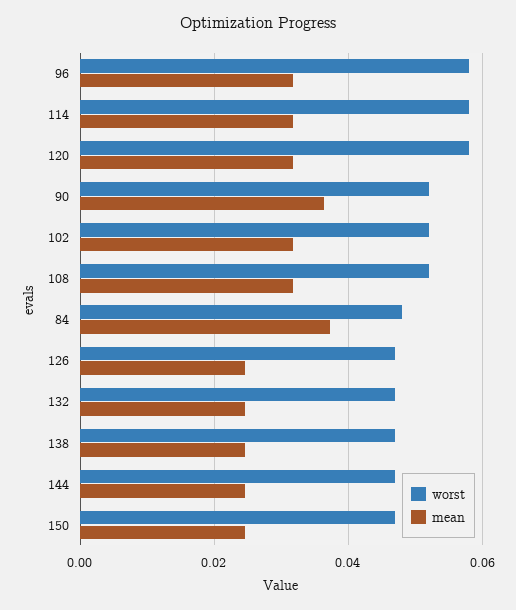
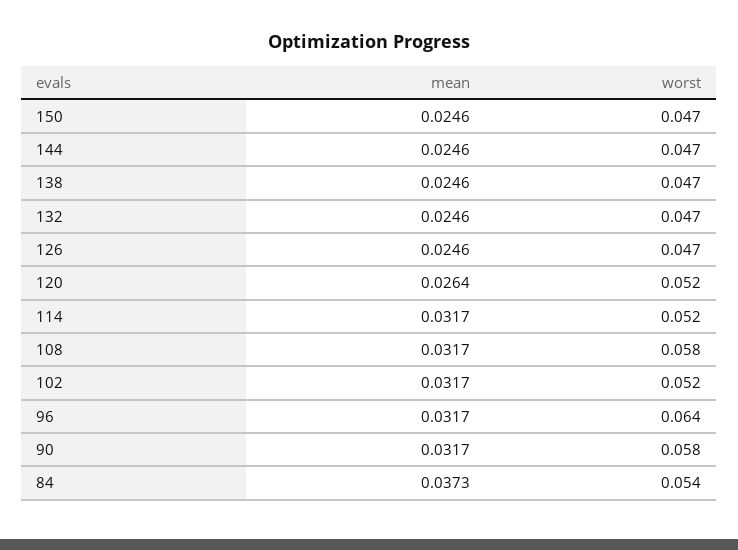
  {
    "worst": {
-     "96": 0.058,
+     "96": 0.064,
-     "114": 0.058,
+     "114": 0.052,
-     "120": 0.058,
+     "120": 0.052,
-     "90": 0.052,
+     "90": 0.058,
      "102": 0.052,
-     "108": 0.052,
+     "108": 0.058,
-     "84": 0.048,
+     "84": 0.054,
      "126": 0.047,
      "132": 0.047,
      "138": 0.047,
      "144": 0.047,
      "150": 0.047
    },
    "mean": {
      "96": 0.0317,
      "114": 0.0317,
-     "120": 0.032,
+     "120": 0.0264,
-     "90": 0.036,
+     "90": 0.0317,
      "102": 0.0317,
      "108": 0.0317,
      "84": 0.0373,
      "126": 0.0246,
      "132": 0.0246,
      "138": 0.0246,
      "144": 0.0246,
      "150": 0.0246
    }
  }

